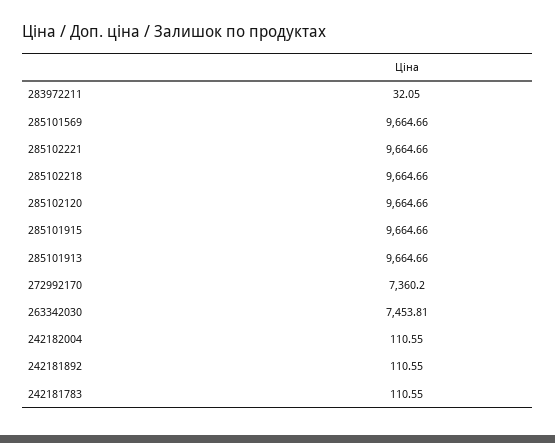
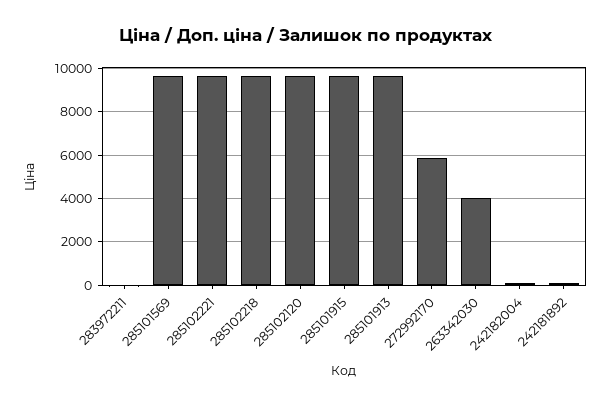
  {
    "283972211": 32.05,
    "285101569": 9664.66,
    "285102221": 9664.66,
    "285102218": 9664.66,
    "285102120": 9664.66,
    "285101915": 9664.66,
    "285101913": 9664.66,
-   "272992170": 7360.2,
+   "272992170": 6000,
-   "263342030": 7453.81,
+   "263342030": 4000,
    "242182004": 110.55,
-   "242181892": 110.55,
+   "242181892": 110.55
-   "242181783": 110.55
  }

